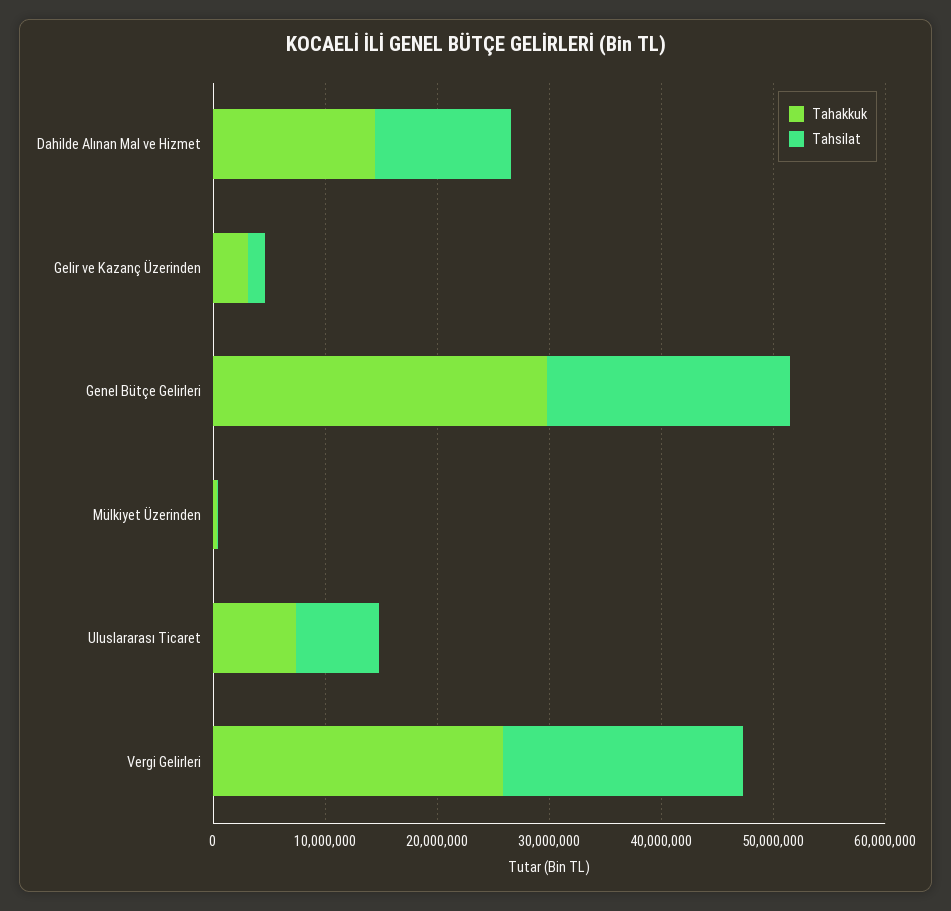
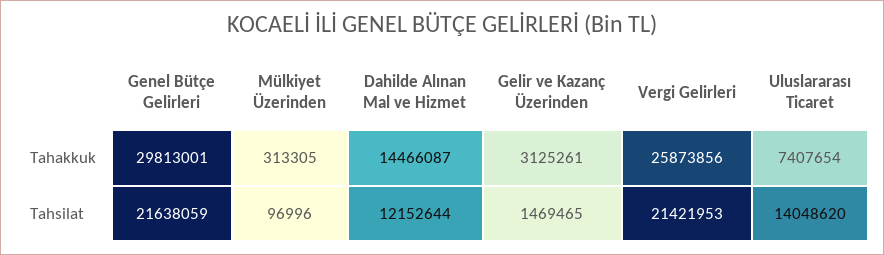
  {
    "Tahakkuk": {
      "Dahilde Alınan Mal ve Hizmet": 14466087,
      "Gelir ve Kazanç Üzerinden": 3125261,
      "Genel Bütçe Gelirleri": 29813001,
      "Mülkiyet Üzerinden": 313305,
      "Uluslararası Ticaret": 7407654,
      "Vergi Gelirleri": 25873856
    },
    "Tahsilat": {
      "Dahilde Alınan Mal ve Hizmet": 12152644,
      "Gelir ve Kazanç Üzerinden": 1469465,
      "Genel Bütçe Gelirleri": 21638059,
      "Mülkiyet Üzerinden": 96996,
-     "Uluslararası Ticaret": 8000000,
+     "Uluslararası Ticaret": 14048620,
      "Vergi Gelirleri": 21421953
    }
  }

